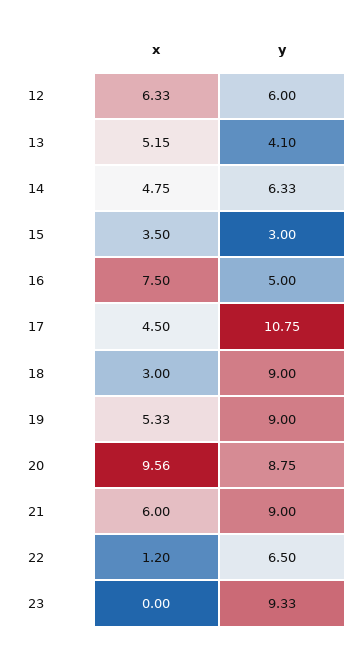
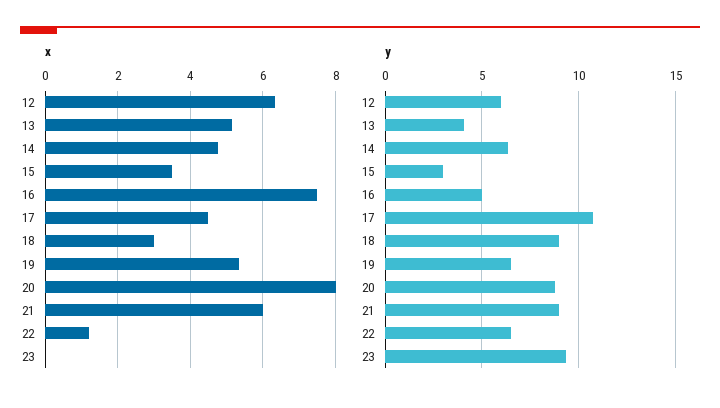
  {
    "x": {
      "12": 6.33,
      "13": 5.15,
      "14": 4.75,
      "15": 3.5,
      "16": 7.5,
      "17": 4.5,
      "18": 3,
      "19": 5.33,
-     "20": 9.56,
+     "20": 8,
      "21": 6,
      "22": 1.2,
      "23": 0
    },
    "y": {
      "12": 6,
      "13": 4.1,
      "14": 6.33,
      "15": 3,
      "16": 5,
      "17": 10.75,
      "18": 9,
-     "19": 9,
+     "19": 6.5,
      "20": 8.75,
      "21": 9,
      "22": 6.5,
      "23": 9.33
    }
  }

